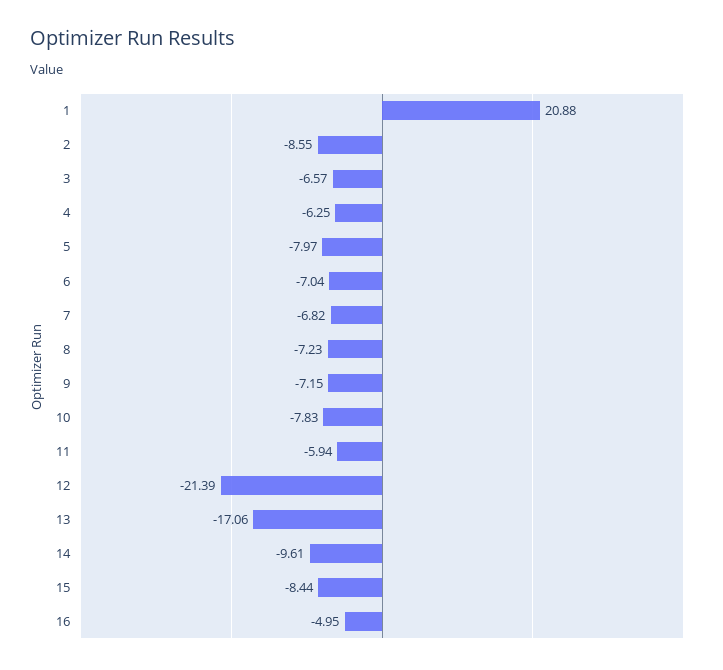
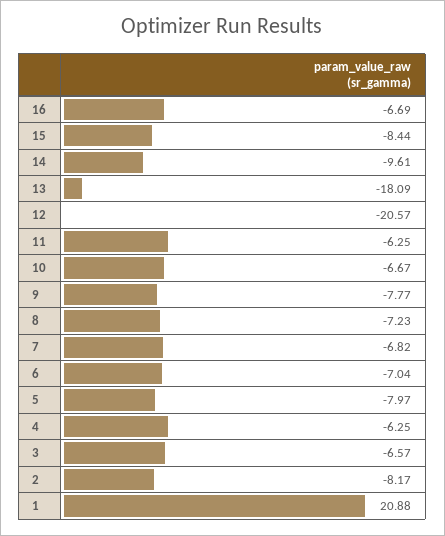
  {
    "1": 20.88,
-   "2": -8.55,
+   "2": -8.17,
    "3": -6.57,
    "4": -6.25,
    "5": -7.97,
    "6": -7.04,
    "7": -6.82,
    "8": -7.23,
-   "9": -7.15,
+   "9": -7.77,
-   "10": -7.83,
+   "10": -6.67,
-   "11": -5.94,
+   "11": -6.25,
-   "12": -21.39,
+   "12": -20.57,
-   "13": -17.06,
+   "13": -18.09,
    "14": -9.61,
    "15": -8.44,
-   "16": -4.95
+   "16": -6.69
  }

